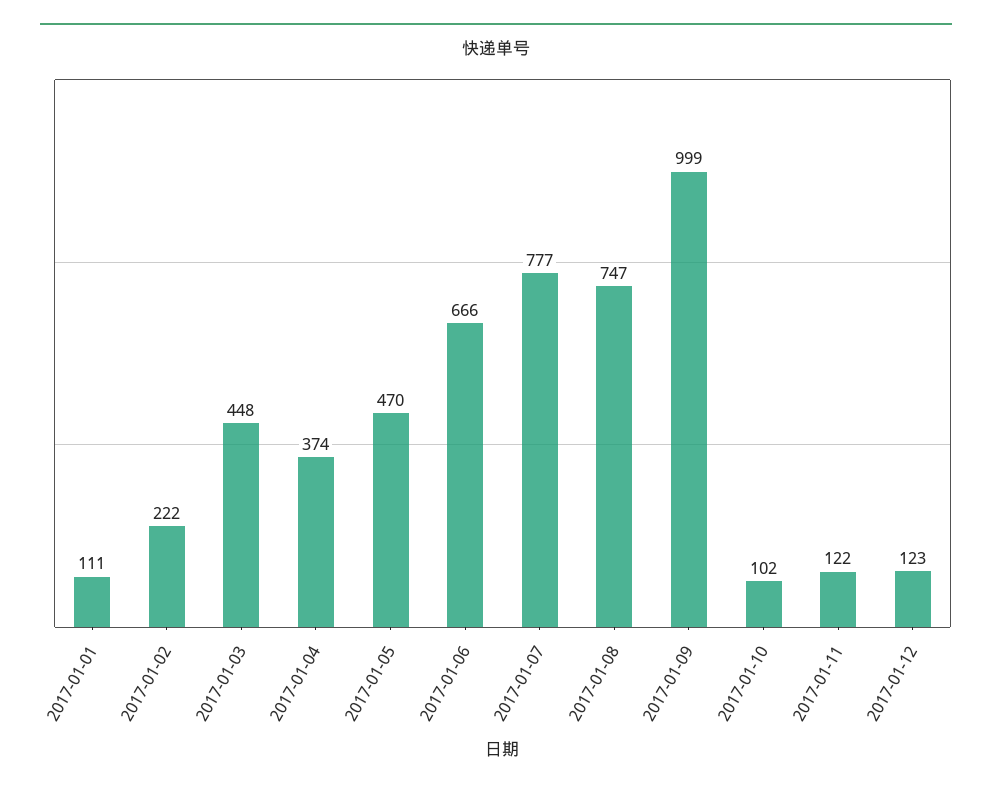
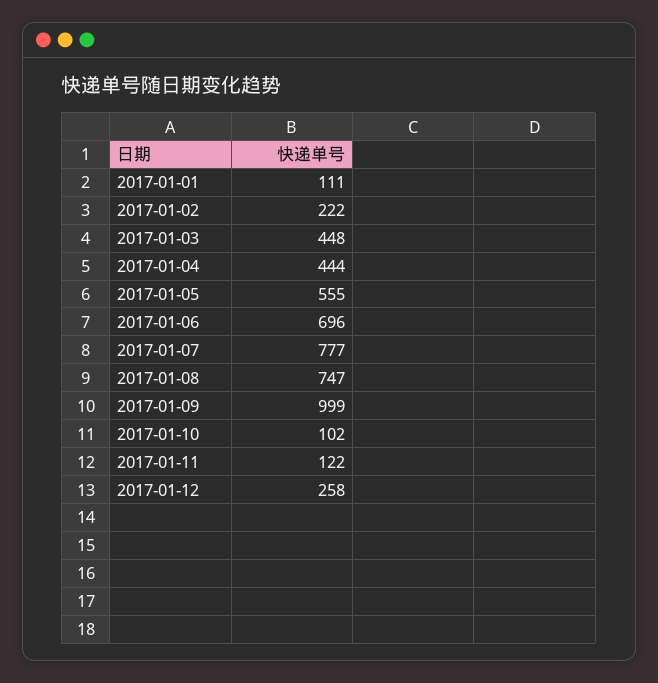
  {
    "2017-01-01": 111,
    "2017-01-02": 222,
    "2017-01-03": 448,
-   "2017-01-04": 374,
+   "2017-01-04": 444,
-   "2017-01-05": 470,
+   "2017-01-05": 555,
-   "2017-01-06": 666,
+   "2017-01-06": 696,
    "2017-01-07": 777,
    "2017-01-08": 747,
    "2017-01-09": 999,
    "2017-01-10": 102,
    "2017-01-11": 122,
-   "2017-01-12": 123
+   "2017-01-12": 258
  }

